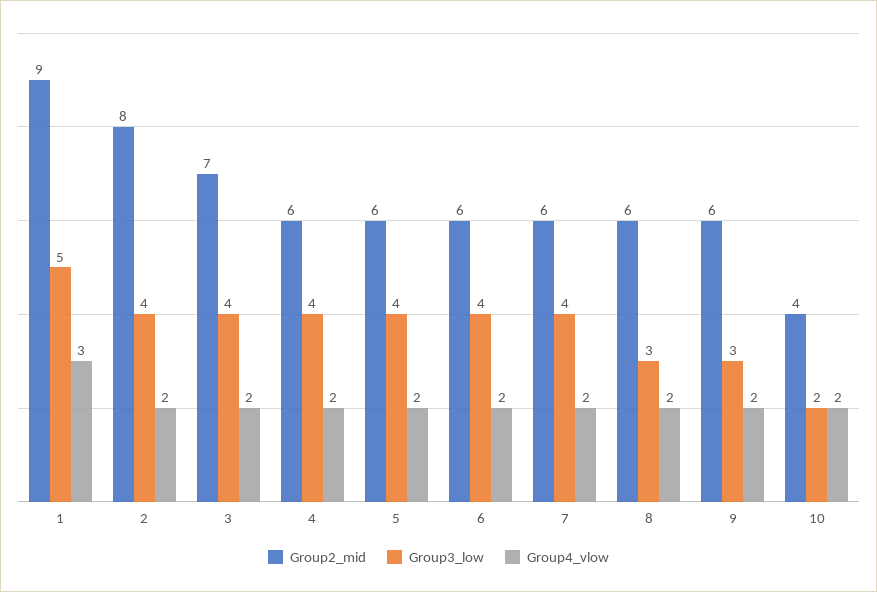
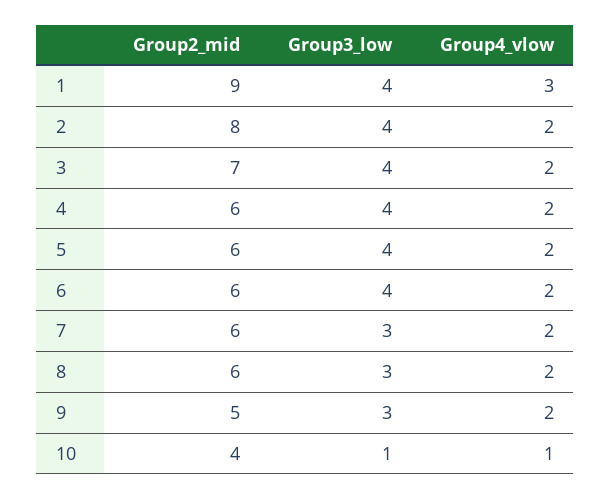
  {
    "Group2_mid": {
      "1": 9,
      "2": 8,
      "3": 7,
      "4": 6,
      "5": 6,
      "6": 6,
      "7": 6,
      "8": 6,
-     "9": 6,
+     "9": 5,
      "10": 4
    },
    "Group3_low": {
-     "1": 5,
+     "1": 4,
      "2": 4,
      "3": 4,
      "4": 4,
      "5": 4,
      "6": 4,
-     "7": 4,
+     "7": 3,
      "8": 3,
      "9": 3,
-     "10": 2
+     "10": 1
    },
    "Group4_vlow": {
      "1": 3,
      "2": 2,
      "3": 2,
      "4": 2,
      "5": 2,
      "6": 2,
      "7": 2,
      "8": 2,
      "9": 2,
-     "10": 2
+     "10": 1
    }
  }

